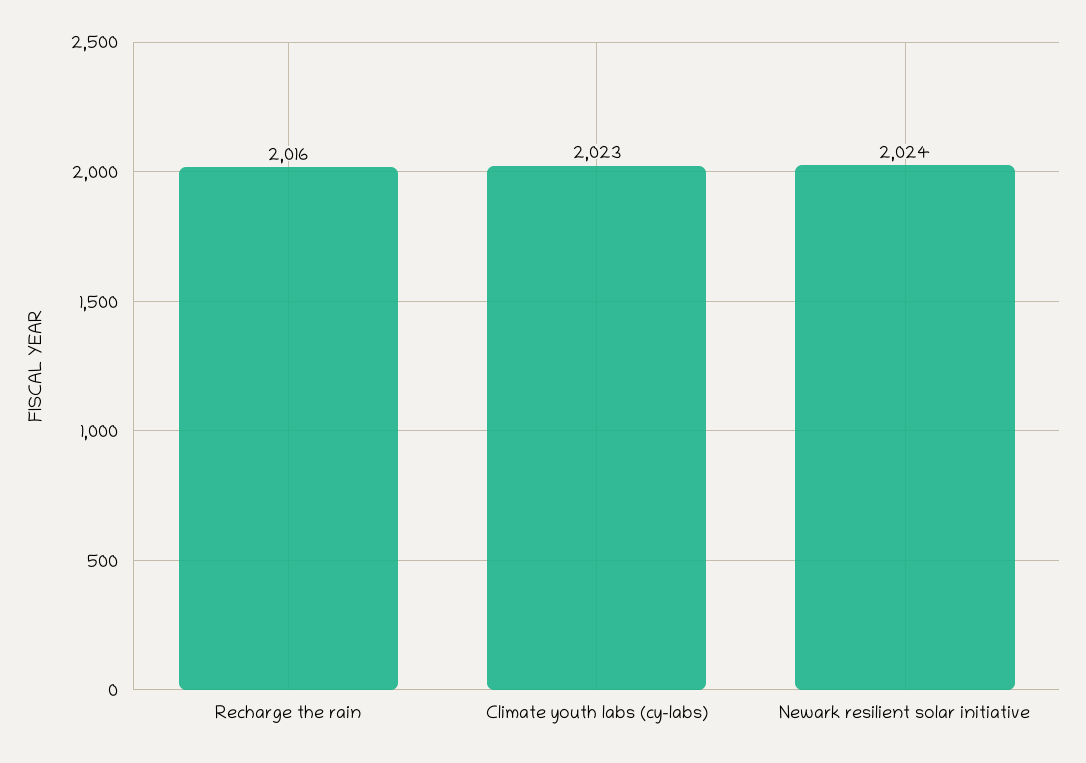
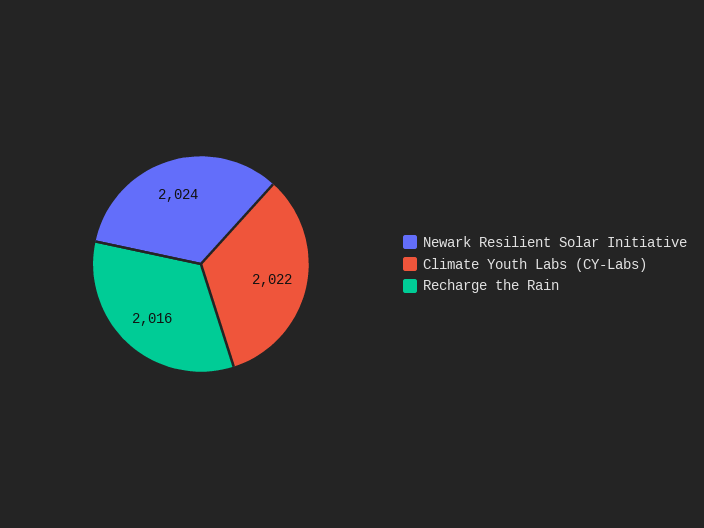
  {
    "Recharge the rain": 2016,
-   "Climate youth labs (cy-labs)": 2023,
+   "Climate youth labs (cy-labs)": 2022,
    "Newark resilient solar initiative": 2024
  }

